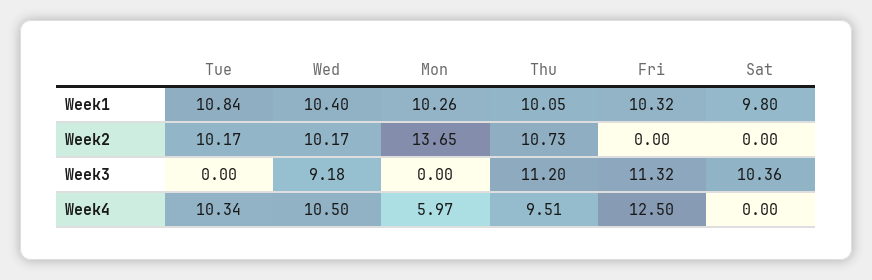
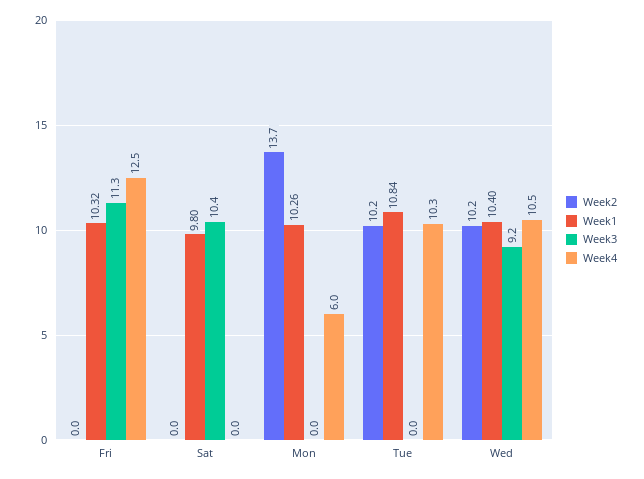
  {
    "Week1": {
      "Tue": 10.84,
      "Wed": 10.4,
      "Mon": 10.26,
-     "Thu": 10.05,
      "Fri": 10.32,
      "Sat": 9.8
    },
    "Week2": {
      "Tue": 10.17,
      "Wed": 10.17,
      "Mon": 13.65,
-     "Thu": 10.73,
      "Fri": 0,
      "Sat": 0
    },
    "Week3": {
      "Tue": 0,
      "Wed": 9.18,
      "Mon": 0,
-     "Thu": 11.2,
      "Fri": 11.32,
      "Sat": 10.36
    },
    "Week4": {
      "Tue": 10.34,
      "Wed": 10.5,
      "Mon": 5.97,
-     "Thu": 9.51,
      "Fri": 12.5,
      "Sat": 0
    }
  }

